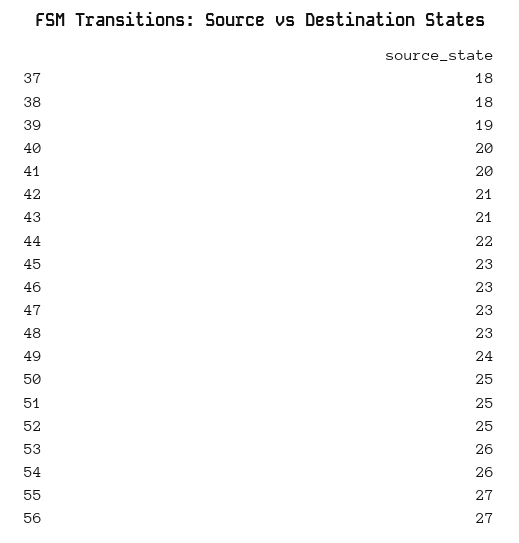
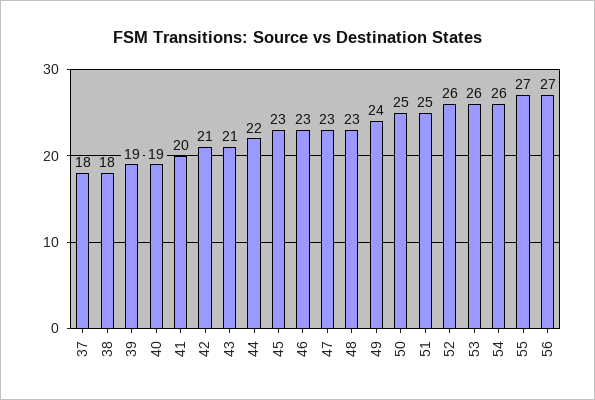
  {
    "37": 18,
    "38": 18,
    "39": 19,
-   "40": 20,
+   "40": 19,
    "41": 20,
    "42": 21,
    "43": 21,
    "44": 22,
    "45": 23,
    "46": 23,
    "47": 23,
    "48": 23,
    "49": 24,
    "50": 25,
    "51": 25,
-   "52": 25,
+   "52": 26,
    "53": 26,
    "54": 26,
    "55": 27,
    "56": 27
  }

